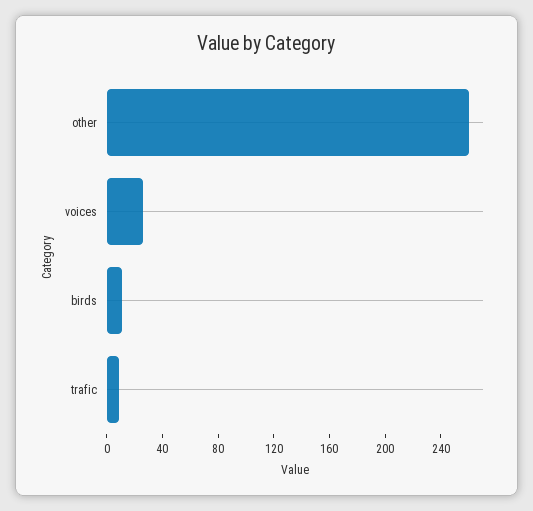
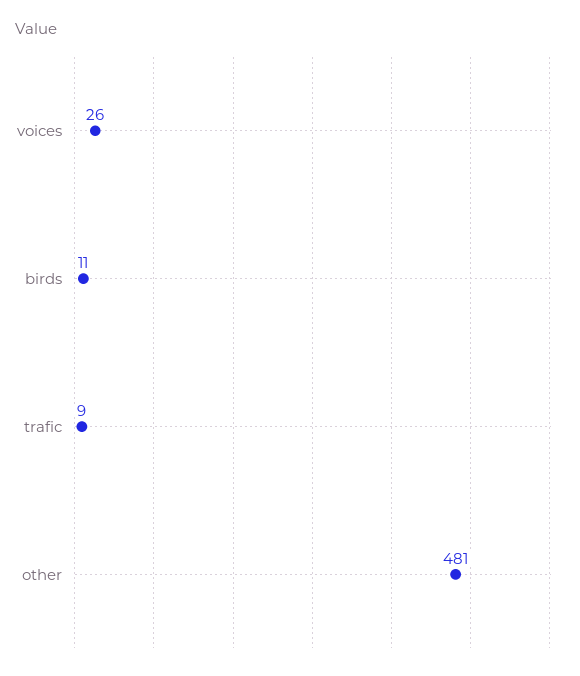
  {
-   "other": 260,
+   "other": 481,
    "voices": 26,
    "birds": 11,
    "trafic": 9
  }

